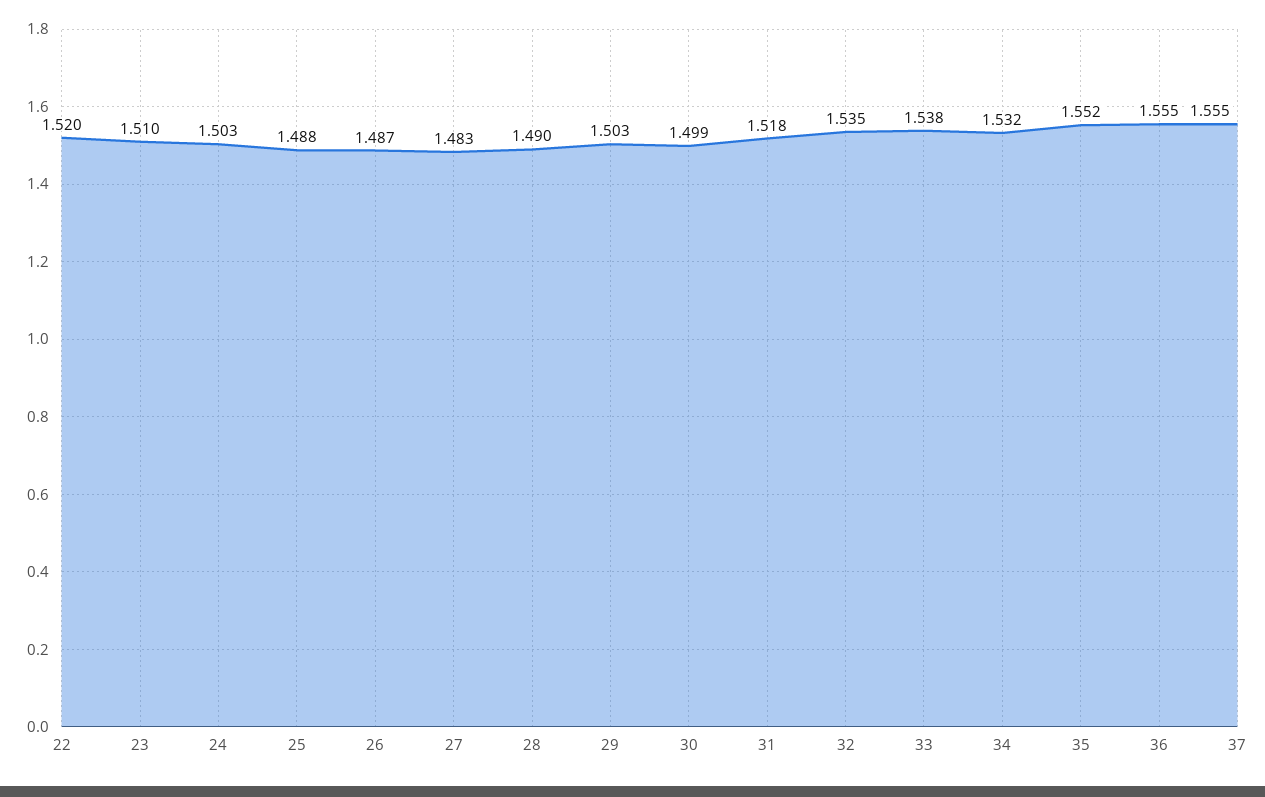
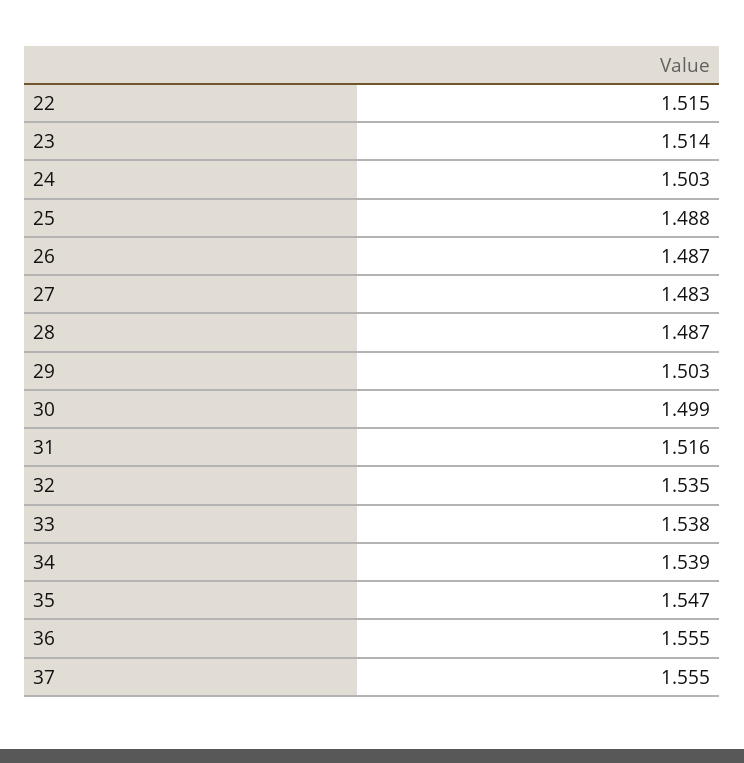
  {
-   "22": 1.52,
+   "22": 1.515,
-   "23": 1.51,
+   "23": 1.514,
    "24": 1.503,
    "25": 1.488,
    "26": 1.487,
    "27": 1.483,
-   "28": 1.49,
+   "28": 1.487,
    "29": 1.503,
    "30": 1.499,
-   "31": 1.518,
+   "31": 1.516,
    "32": 1.535,
    "33": 1.538,
-   "34": 1.532,
+   "34": 1.539,
-   "35": 1.552,
+   "35": 1.547,
    "36": 1.555,
    "37": 1.555
  }

